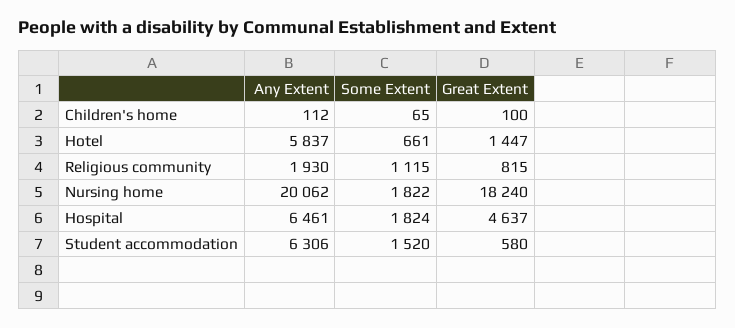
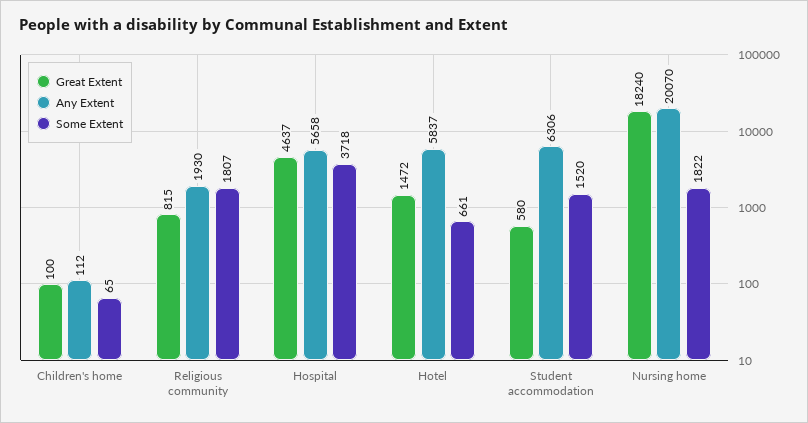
  {
    "Any Extent": {
      "Children's home": 112,
      "Hotel": 5837,
      "Religious community": 1930,
-     "Nursing home": 20062,
+     "Nursing home": 20070,
-     "Hospital": 6461,
+     "Hospital": 5658,
      "Student accommodation": 6306
    },
    "Some Extent": {
      "Children's home": 65,
      "Hotel": 661,
-     "Religious community": 1115,
+     "Religious community": 1807,
      "Nursing home": 1822,
-     "Hospital": 1824,
+     "Hospital": 3718,
      "Student accommodation": 1520
    },
    "Great Extent": {
      "Children's home": 100,
-     "Hotel": 1447,
+     "Hotel": 1472,
      "Religious community": 815,
      "Nursing home": 18240,
      "Hospital": 4637,
      "Student accommodation": 580
    }
  }

